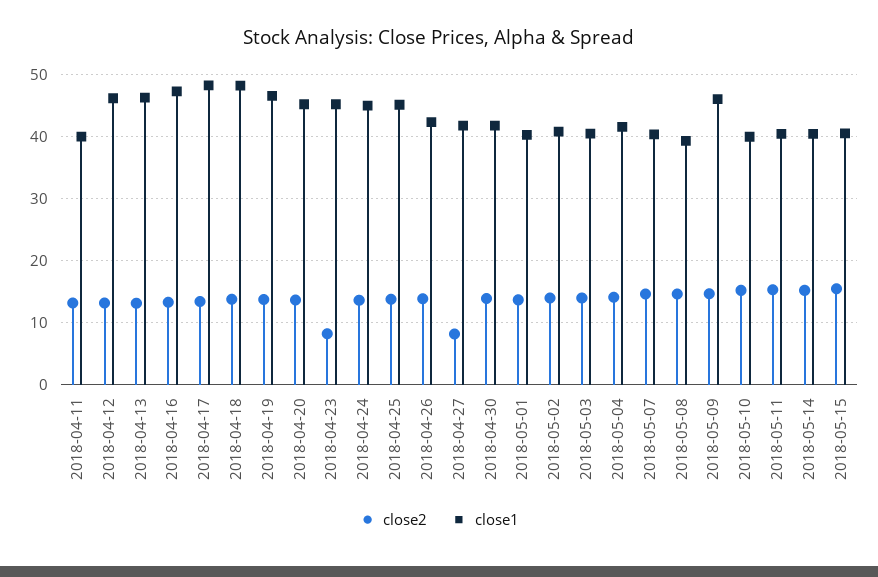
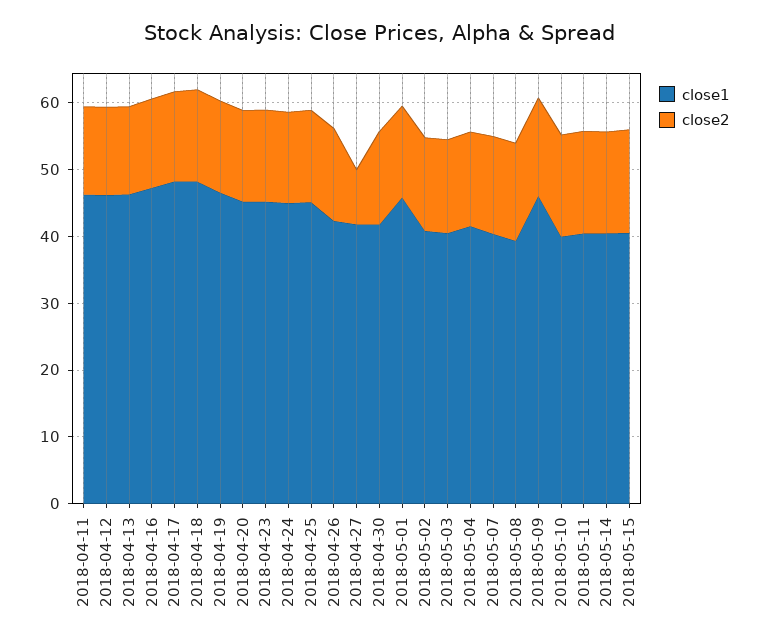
  {
    "close2": {
      "2018-04-11": 13,
      "2018-04-12": 13,
      "2018-04-13": 13,
      "2018-04-16": 13,
      "2018-04-17": 13,
      "2018-04-18": 14,
      "2018-04-19": 14,
      "2018-04-20": 14,
-     "2018-04-23": 8,
+     "2018-04-23": 14,
      "2018-04-24": 14,
      "2018-04-25": 14,
      "2018-04-26": 14,
      "2018-04-27": 8,
      "2018-04-30": 14,
      "2018-05-01": 14,
      "2018-05-02": 14,
      "2018-05-03": 14,
      "2018-05-04": 14,
      "2018-05-07": 15,
      "2018-05-08": 15,
      "2018-05-09": 15,
      "2018-05-10": 15,
      "2018-05-11": 15,
      "2018-05-14": 15,
      "2018-05-15": 15
    },
    "close1": {
-     "2018-04-11": 40,
+     "2018-04-11": 46,
      "2018-04-12": 46,
      "2018-04-13": 46,
      "2018-04-16": 47,
      "2018-04-17": 48,
      "2018-04-18": 48,
      "2018-04-19": 47,
      "2018-04-20": 45,
      "2018-04-23": 45,
      "2018-04-24": 45,
      "2018-04-25": 45,
      "2018-04-26": 42,
      "2018-04-27": 42,
      "2018-04-30": 42,
-     "2018-05-01": 40,
+     "2018-05-01": 46,
      "2018-05-02": 41,
      "2018-05-03": 40,
      "2018-05-04": 42,
      "2018-05-07": 40,
      "2018-05-08": 39,
      "2018-05-09": 46,
      "2018-05-10": 40,
      "2018-05-11": 40,
      "2018-05-14": 40,
      "2018-05-15": 41
    }
  }

